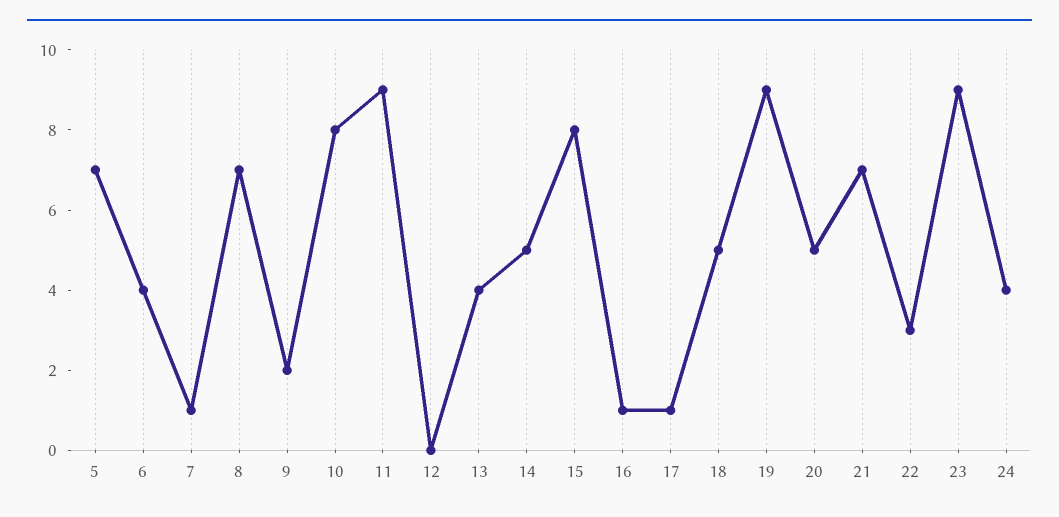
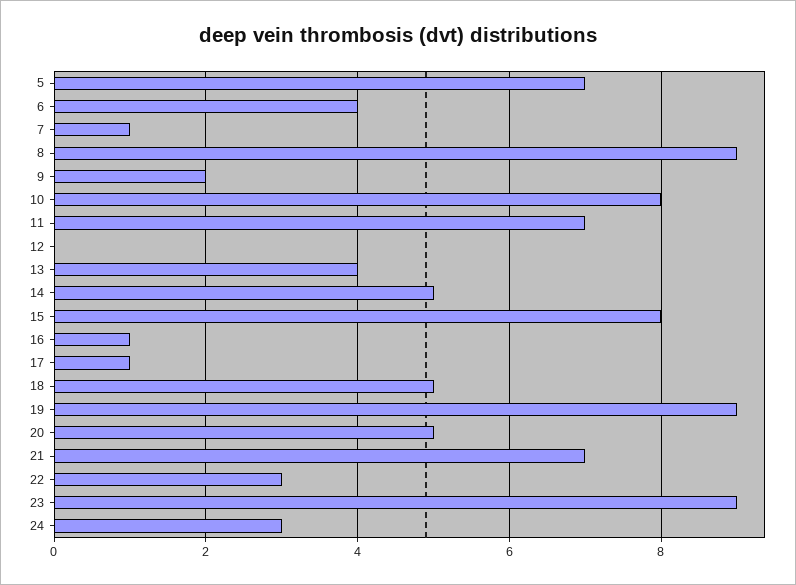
  {
    "5": 7,
    "6": 4,
    "7": 1,
-   "8": 7,
+   "8": 9,
    "9": 2,
    "10": 8,
-   "11": 9,
+   "11": 7,
    "12": 0,
    "13": 4,
    "14": 5,
    "15": 8,
    "16": 1,
    "17": 1,
    "18": 5,
    "19": 9,
    "20": 5,
    "21": 7,
    "22": 3,
    "23": 9,
-   "24": 4
+   "24": 3
  }

